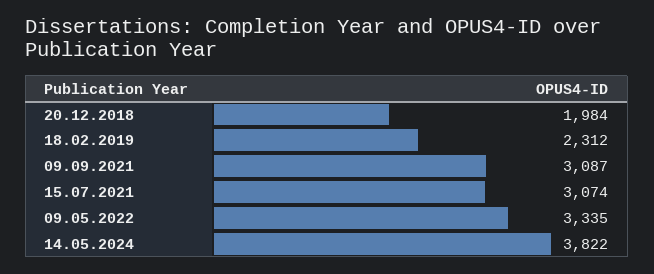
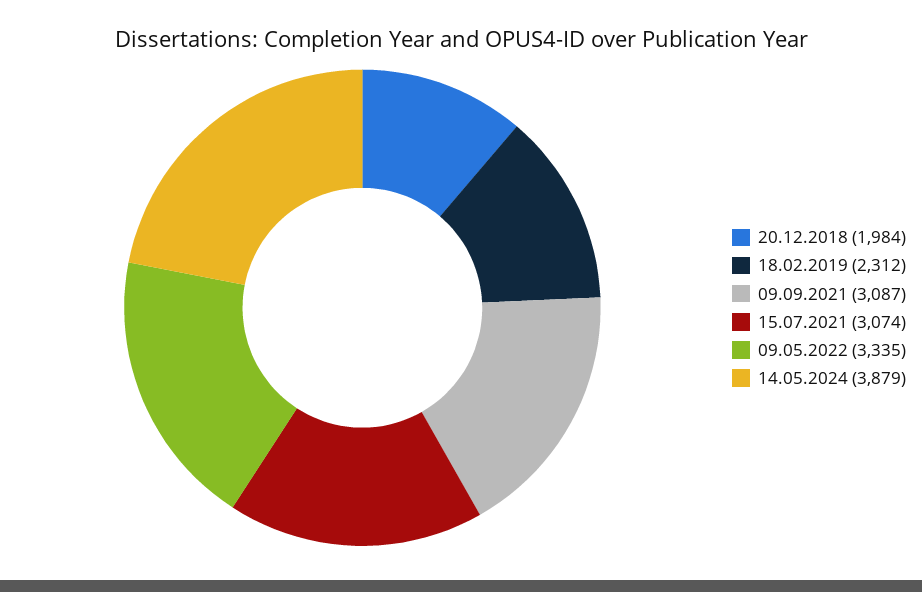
  {
    "20.12.2018": 1984,
    "18.02.2019": 2312,
    "09.09.2021": 3087,
    "15.07.2021": 3074,
    "09.05.2022": 3335,
-   "14.05.2024": 3822
+   "14.05.2024": 3879
  }

